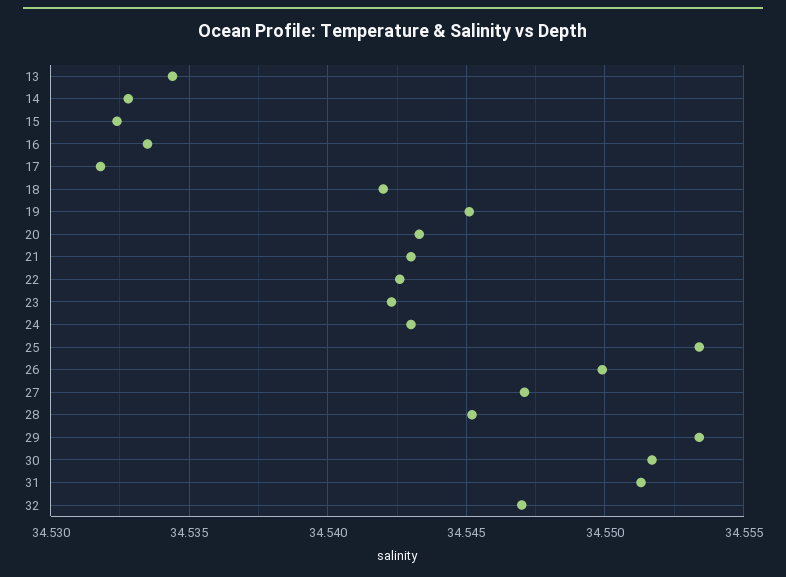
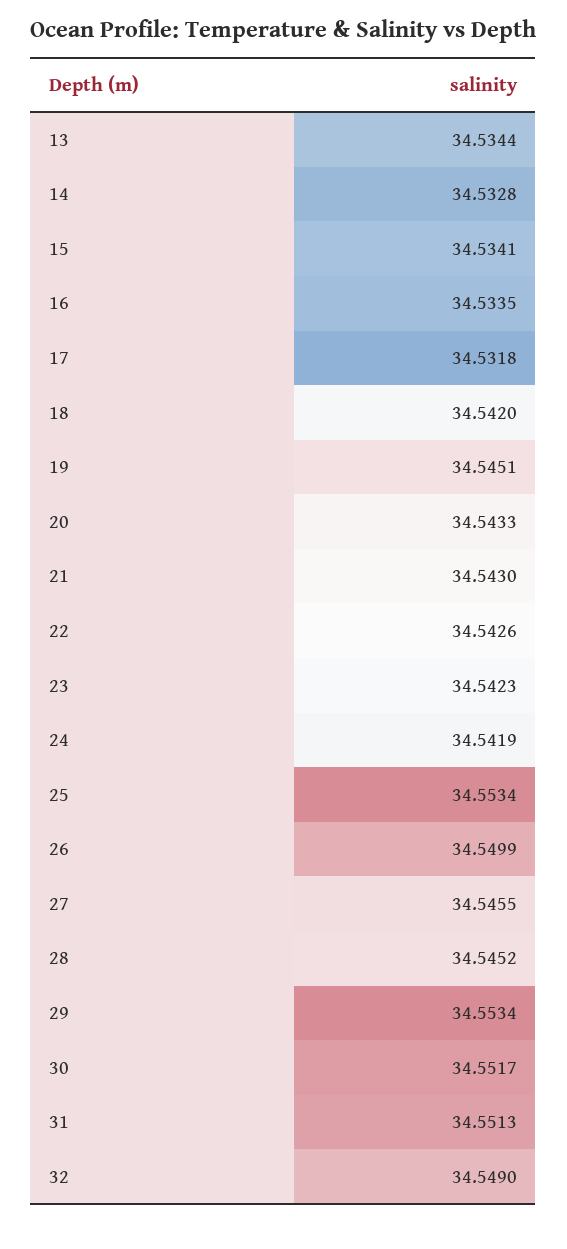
  {
    "13": 34.5344,
    "14": 34.5328,
-   "15": 34.5325,
+   "15": 34.5341,
    "16": 34.5335,
    "17": 34.5318,
    "18": 34.542,
    "19": 34.5451,
    "20": 34.5433,
    "21": 34.543,
    "22": 34.5426,
    "23": 34.5423,
-   "24": 34.543,
+   "24": 34.5419,
    "25": 34.5534,
    "26": 34.5499,
-   "27": 34.547,
+   "27": 34.5455,
    "28": 34.5452,
    "29": 34.5534,
    "30": 34.5517,
    "31": 34.5513,
-   "32": 34.547
+   "32": 34.549
  }

